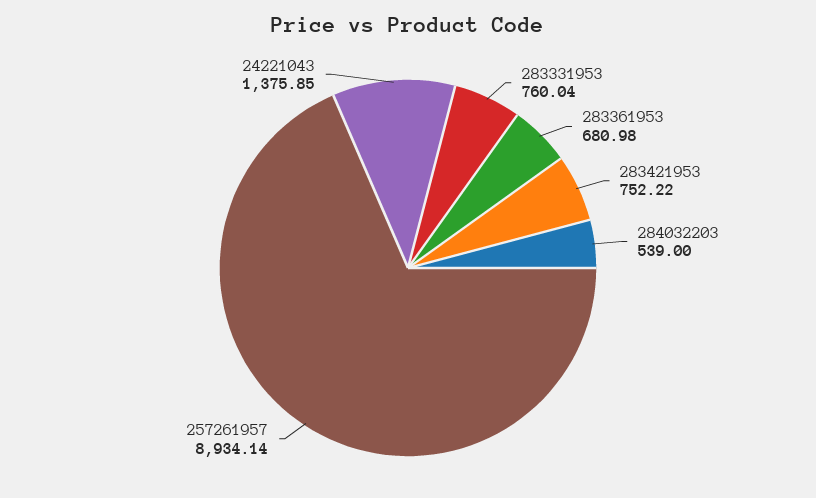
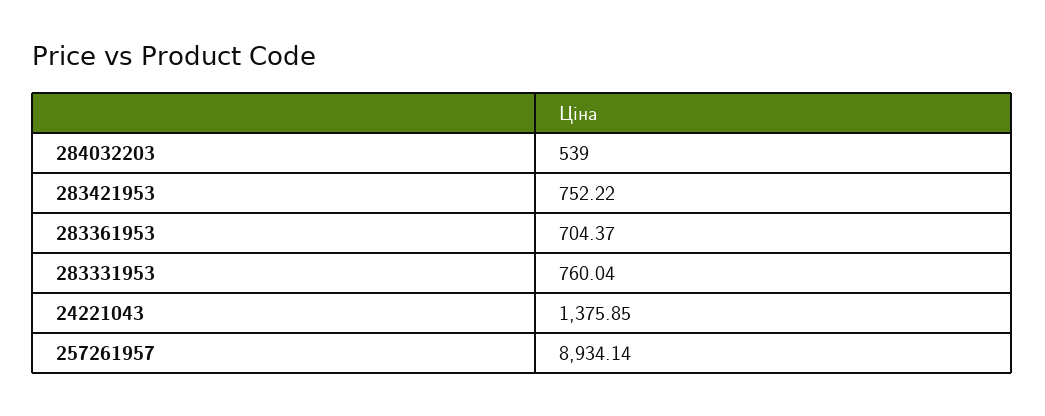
  {
    "283331953": 760.04,
-   "283361953": 680.98,
+   "283361953": 704.37,
    "283421953": 752.22,
    "284032203": 539,
    "257261957": 8934.14,
    "24221043": 1375.85
  }

